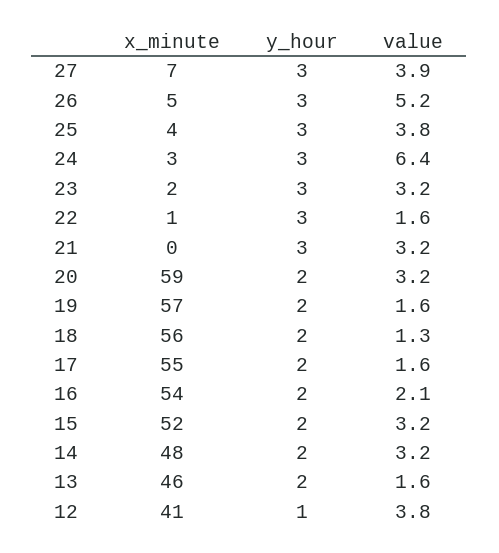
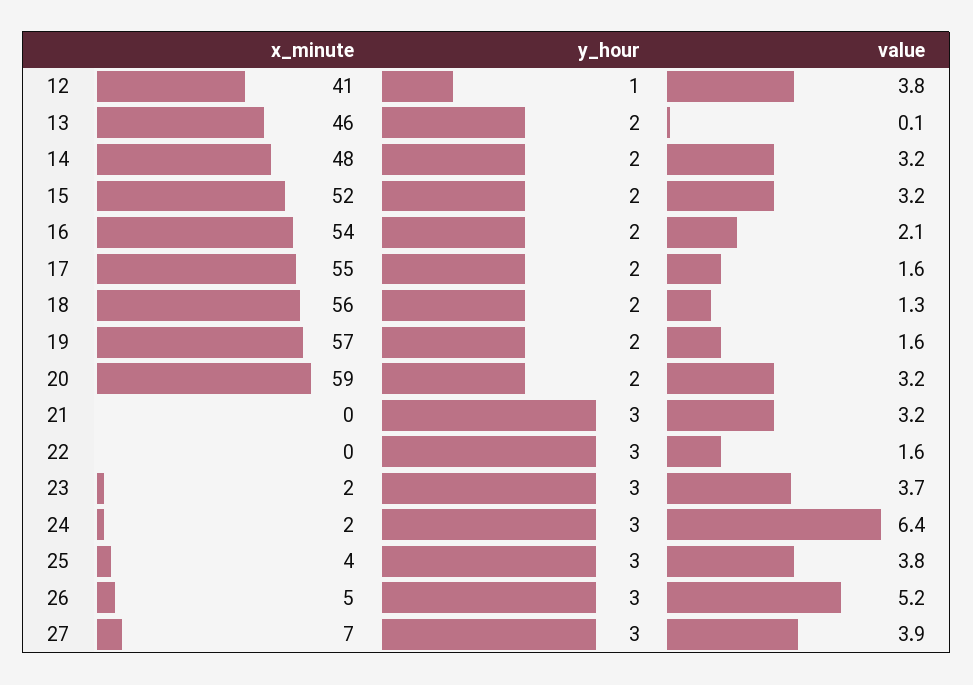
  {
    "x_minute": {
      "27": 7,
      "26": 5,
      "25": 4,
-     "24": 3,
+     "24": 2,
      "23": 2,
-     "22": 1,
+     "22": 0,
      "21": 0,
      "20": 59,
      "19": 57,
      "18": 56,
      "17": 55,
      "16": 54,
      "15": 52,
      "14": 48,
      "13": 46,
      "12": 41
    },
    "y_hour": {
      "27": 3,
      "26": 3,
      "25": 3,
      "24": 3,
      "23": 3,
      "22": 3,
      "21": 3,
      "20": 2,
      "19": 2,
      "18": 2,
      "17": 2,
      "16": 2,
      "15": 2,
      "14": 2,
      "13": 2,
      "12": 1
    },
    "value": {
      "27": 3.9,
      "26": 5.2,
      "25": 3.8,
      "24": 6.4,
-     "23": 3.2,
+     "23": 3.7,
      "22": 1.6,
      "21": 3.2,
      "20": 3.2,
      "19": 1.6,
      "18": 1.3,
      "17": 1.6,
      "16": 2.1,
      "15": 3.2,
      "14": 3.2,
-     "13": 1.6,
+     "13": 0.1,
      "12": 3.8
    }
  }

